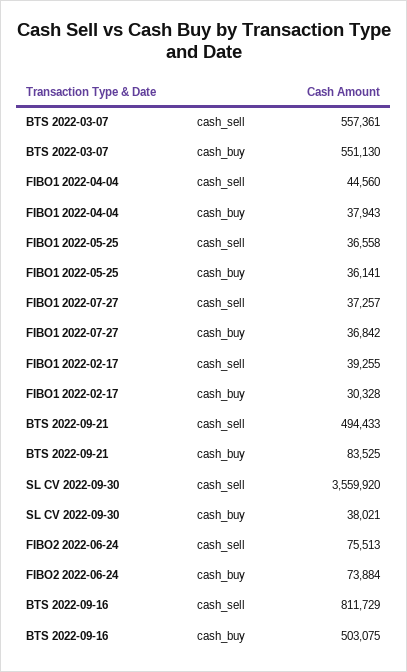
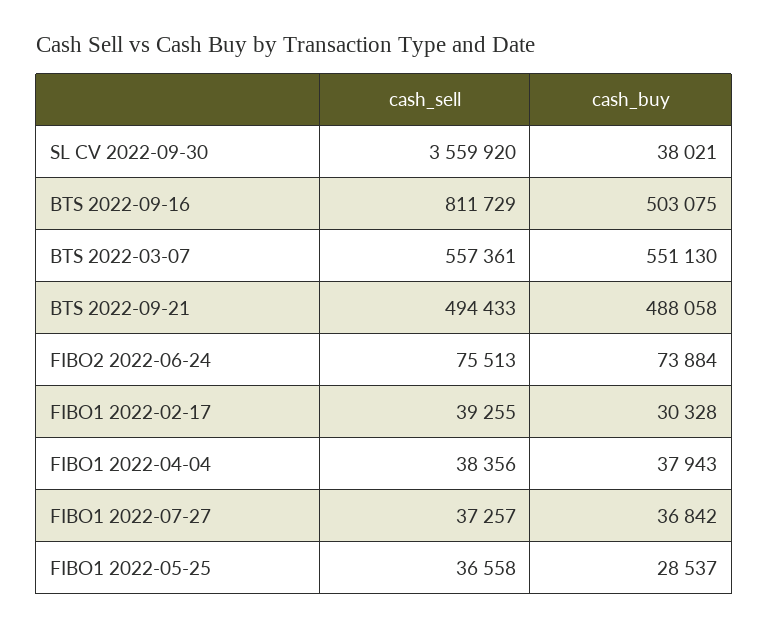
  {
    "BTS 2022-03-07": {
      "cash_sell": 557361,
      "cash_buy": 551130
    },
    "FIBO1 2022-04-04": {
-     "cash_sell": 44560,
+     "cash_sell": 38356,
      "cash_buy": 37943
    },
    "FIBO1 2022-05-25": {
      "cash_sell": 36558,
-     "cash_buy": 36141
+     "cash_buy": 28537
    },
    "FIBO1 2022-07-27": {
      "cash_sell": 37257,
      "cash_buy": 36842
    },
    "FIBO1 2022-02-17": {
      "cash_sell": 39255,
      "cash_buy": 30328
    },
    "BTS 2022-09-21": {
      "cash_sell": 494433,
-     "cash_buy": 83525
+     "cash_buy": 488058
    },
    "SL CV 2022-09-30": {
      "cash_sell": 3559920,
      "cash_buy": 38021
    },
    "FIBO2 2022-06-24": {
      "cash_sell": 75513,
      "cash_buy": 73884
    },
    "BTS 2022-09-16": {
      "cash_sell": 811729,
      "cash_buy": 503075
    }
  }

